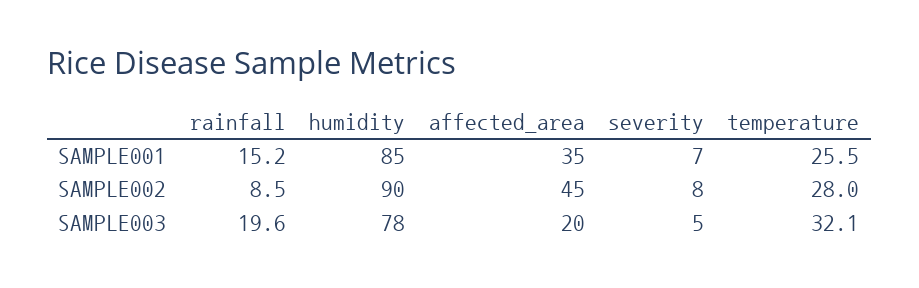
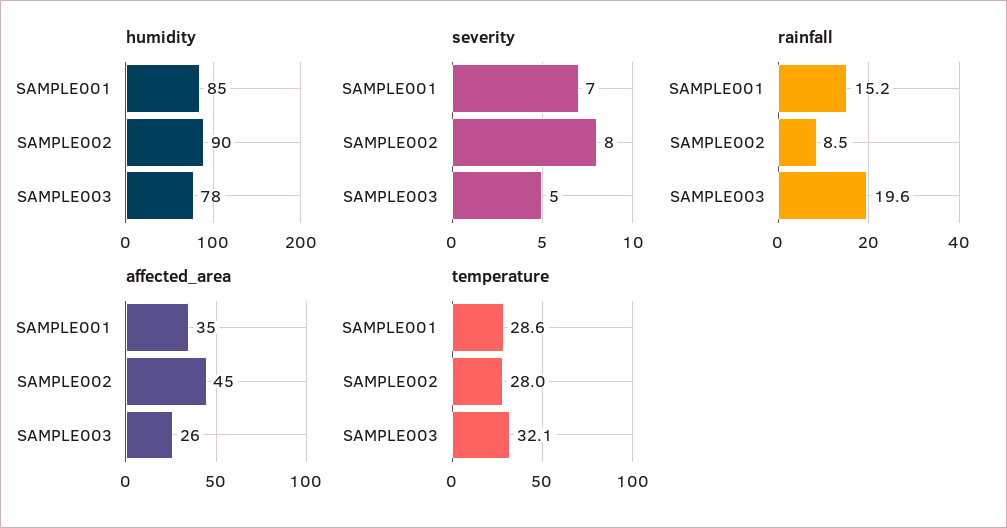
  {
    "rainfall": {
      "SAMPLE001": 15.2,
      "SAMPLE002": 8.5,
      "SAMPLE003": 19.6
    },
    "humidity": {
      "SAMPLE001": 85,
      "SAMPLE002": 90,
      "SAMPLE003": 78
    },
    "affected_area": {
      "SAMPLE001": 35,
      "SAMPLE002": 45,
-     "SAMPLE003": 20
+     "SAMPLE003": 26
    },
    "severity": {
      "SAMPLE001": 7,
      "SAMPLE002": 8,
      "SAMPLE003": 5
    },
    "temperature": {
-     "SAMPLE001": 25.5,
+     "SAMPLE001": 28.6,
      "SAMPLE002": 28,
      "SAMPLE003": 32.1
    }
  }

